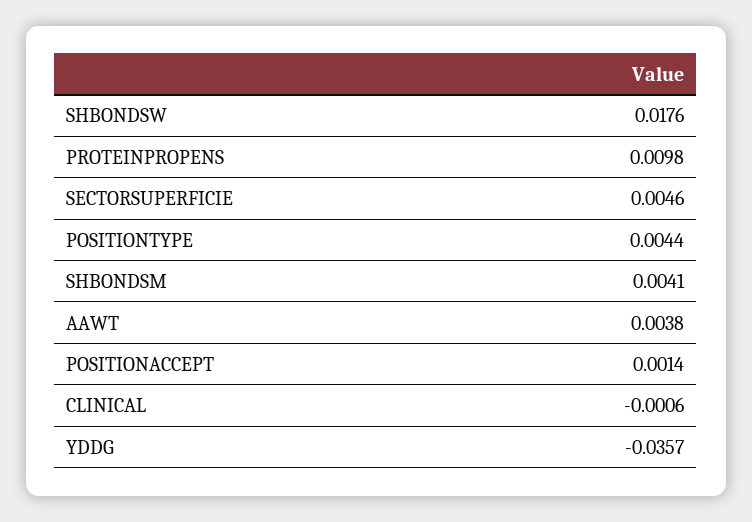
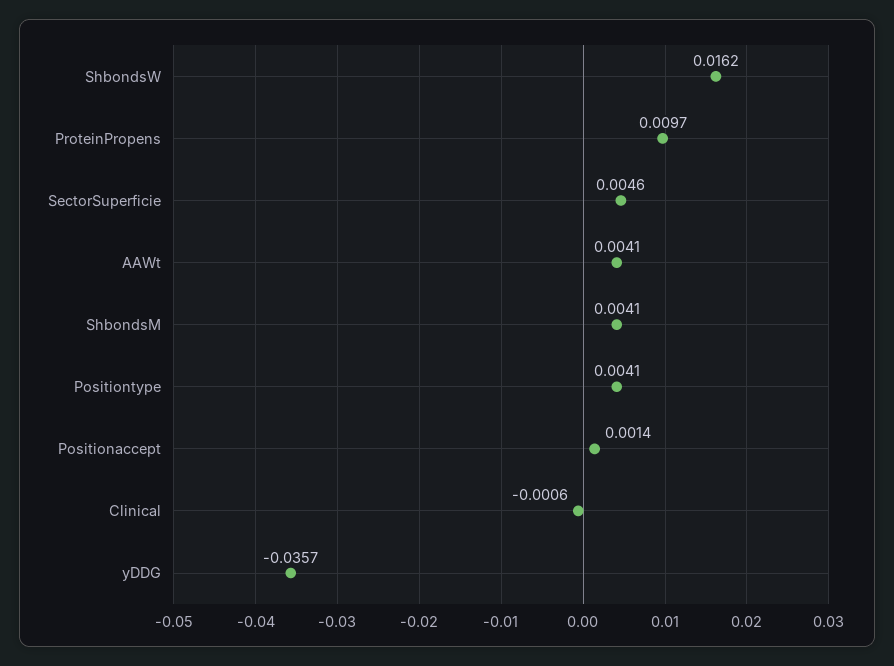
  {
-   "SHBONDSW": 0.0176,
+   "SHBONDSW": 0.0162,
-   "PROTEINPROPENS": 0.0098,
+   "PROTEINPROPENS": 0.0097,
    "SECTORSUPERFICIE": 0.0046,
-   "POSITIONTYPE": 0.0044,
+   "POSITIONTYPE": 0.0041,
    "SHBONDSM": 0.0041,
-   "AAWT": 0.0038,
+   "AAWT": 0.0041,
    "POSITIONACCEPT": 0.0014,
    "CLINICAL": -0.0006,
    "YDDG": -0.0357
  }

